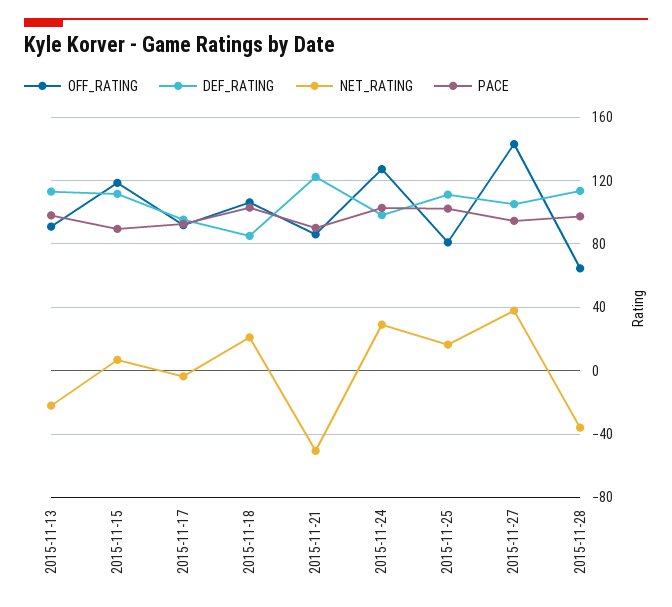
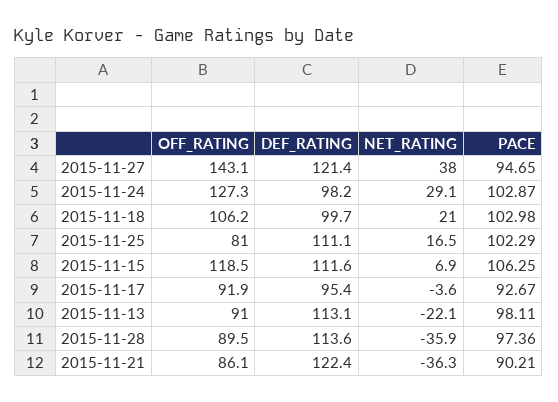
  {
    "OFF_RATING": {
      "2015-11-13": 91,
      "2015-11-15": 118.5,
      "2015-11-17": 91.9,
      "2015-11-18": 106.2,
      "2015-11-21": 86.1,
      "2015-11-24": 127.3,
      "2015-11-25": 81,
      "2015-11-27": 143.1,
-     "2015-11-28": 65
+     "2015-11-28": 89.5
    },
    "DEF_RATING": {
      "2015-11-13": 113.1,
      "2015-11-15": 111.6,
      "2015-11-17": 95.4,
-     "2015-11-18": 85,
+     "2015-11-18": 99.7,
      "2015-11-21": 122.4,
      "2015-11-24": 98.2,
      "2015-11-25": 111.1,
-     "2015-11-27": 105,
+     "2015-11-27": 121.4,
      "2015-11-28": 113.6
    },
    "NET_RATING": {
      "2015-11-13": -22.1,
      "2015-11-15": 6.9,
      "2015-11-17": -3.6,
      "2015-11-18": 21,
-     "2015-11-21": -50,
+     "2015-11-21": -36.3,
      "2015-11-24": 29.1,
      "2015-11-25": 16.5,
      "2015-11-27": 38,
      "2015-11-28": -35.9
    },
    "PACE": {
      "2015-11-13": 98.11,
-     "2015-11-15": 90,
+     "2015-11-15": 106.25,
      "2015-11-17": 92.67,
      "2015-11-18": 102.98,
      "2015-11-21": 90.21,
      "2015-11-24": 102.87,
      "2015-11-25": 102.29,
      "2015-11-27": 94.65,
      "2015-11-28": 97.36
    }
  }

